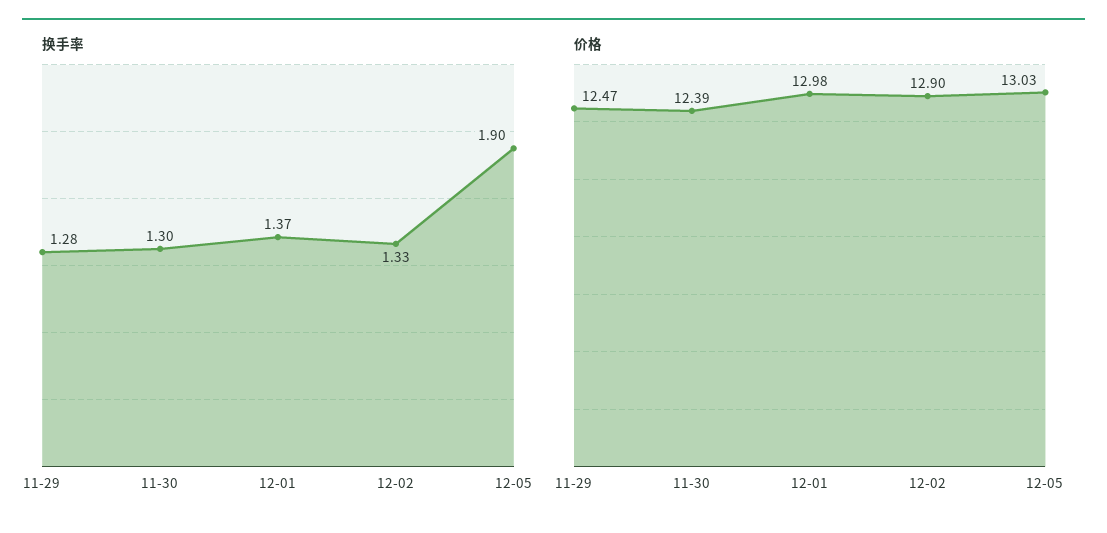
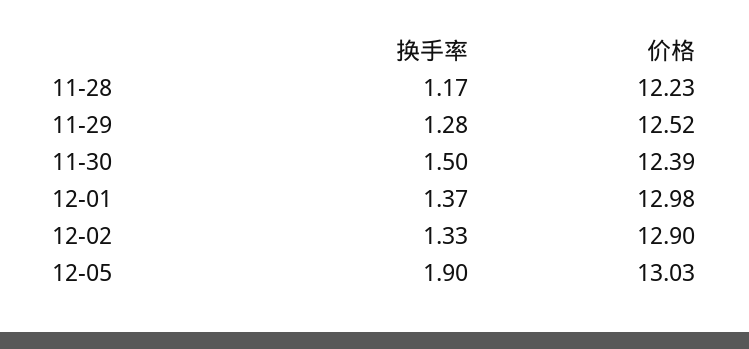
  {
    "换手率": {
      "11-29": 1.28,
-     "11-30": 1.3,
+     "11-30": 1.5,
      "12-01": 1.37,
      "12-02": 1.33,
-     "12-05": 1.9
+     "12-05": 1.9,
+     "11-28": 1.17
    },
    "价格": {
-     "11-29": 12.47,
+     "11-29": 12.52,
      "11-30": 12.39,
      "12-01": 12.98,
      "12-02": 12.9,
-     "12-05": 13.03
+     "12-05": 13.03,
+     "11-28": 12.23
    }
  }

